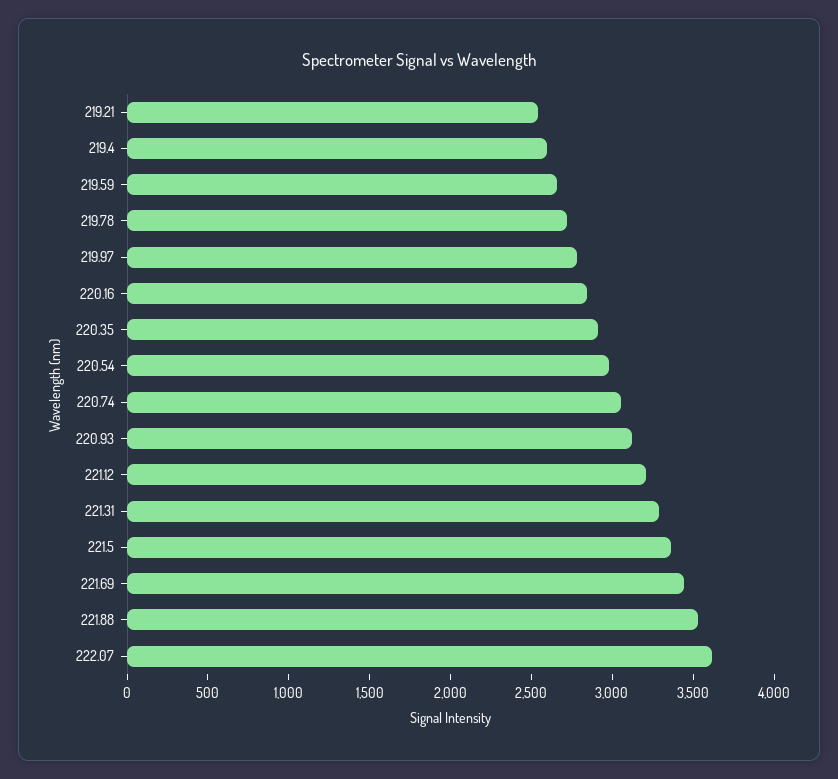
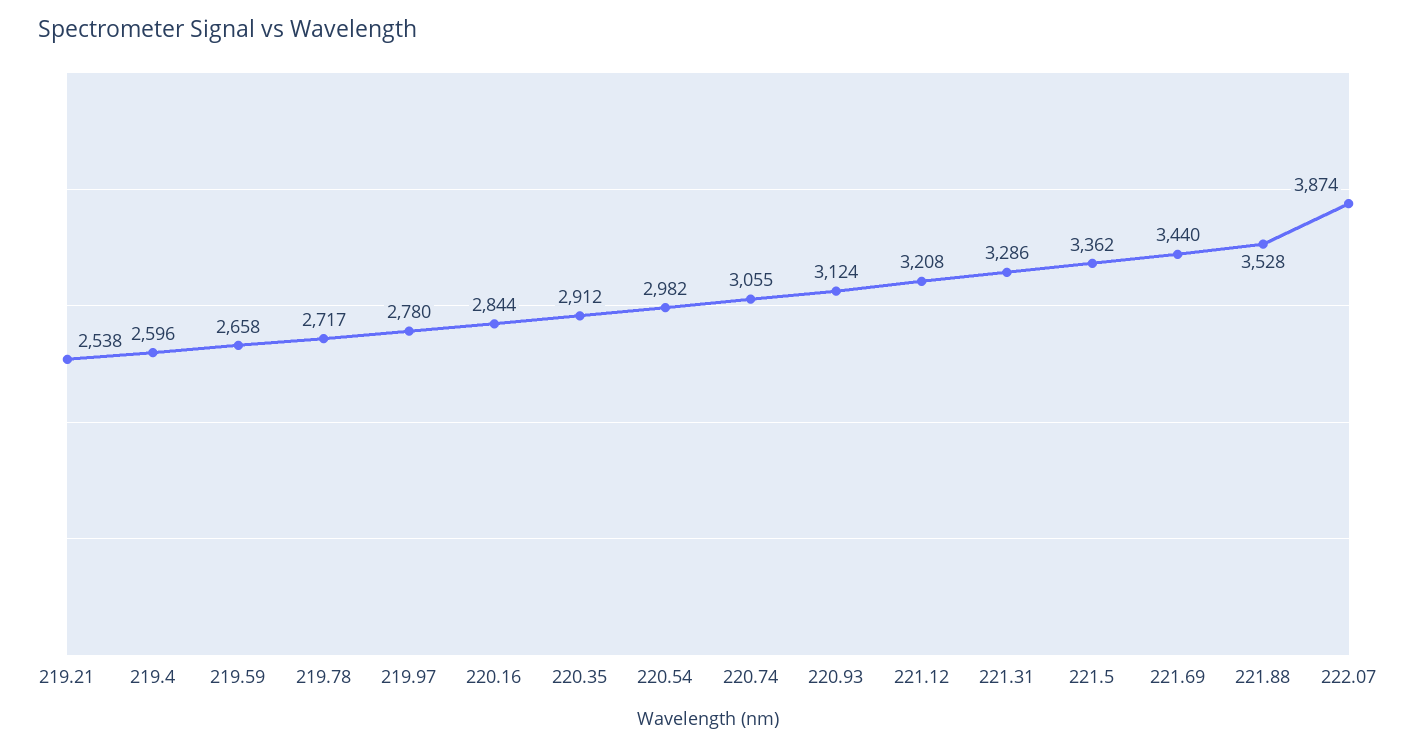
  {
    "219.21": 2538,
    "219.4": 2596,
    "219.59": 2658,
    "219.78": 2717,
    "219.97": 2780,
    "220.16": 2844,
    "220.35": 2912,
    "220.54": 2982,
    "220.74": 3055,
    "220.93": 3124,
    "221.12": 3208,
    "221.31": 3286,
    "221.5": 3362,
    "221.69": 3440,
    "221.88": 3528,
-   "222.07": 3600
+   "222.07": 3874
  }

